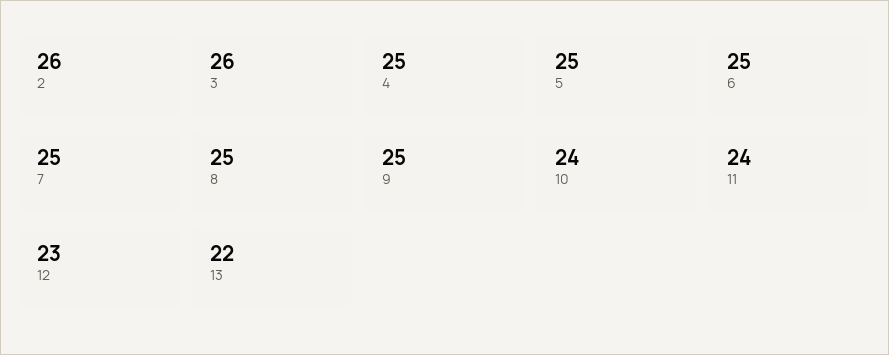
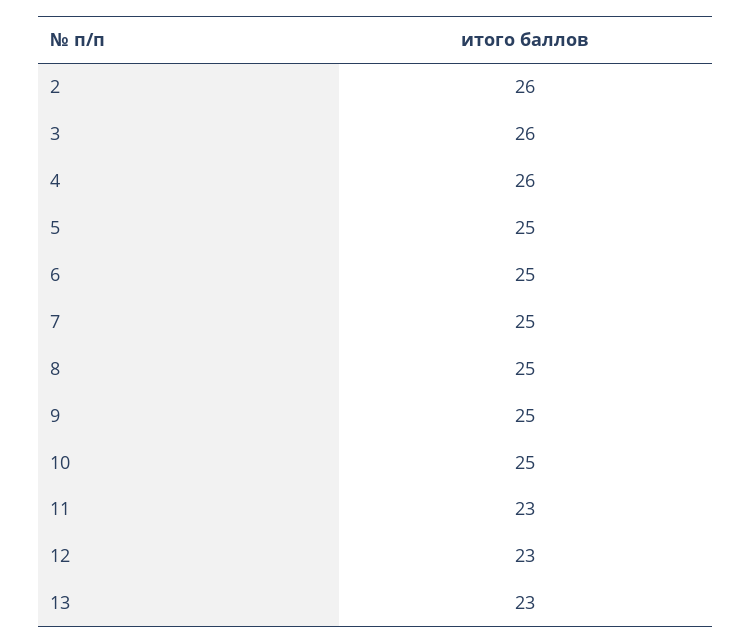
  {
    "2": 26,
    "3": 26,
-   "4": 25,
+   "4": 26,
    "5": 25,
    "6": 25,
    "7": 25,
    "8": 25,
    "9": 25,
-   "10": 24,
+   "10": 25,
-   "11": 24,
+   "11": 23,
    "12": 23,
-   "13": 22
+   "13": 23
  }

